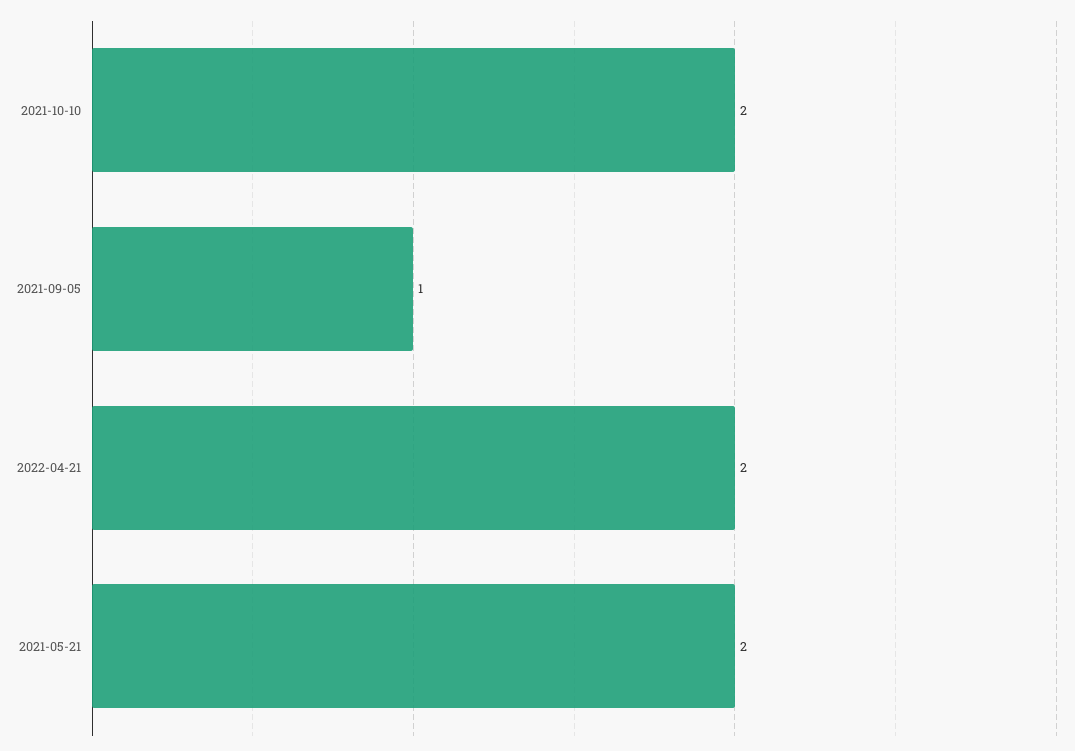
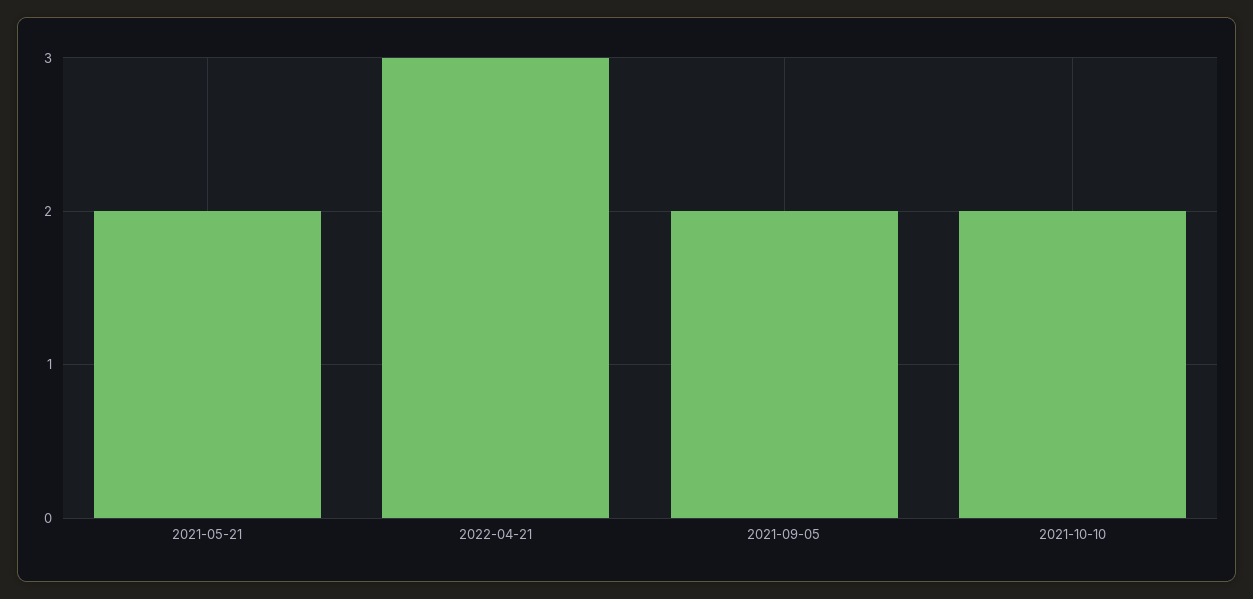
  {
    "2021-10-10": 2,
-   "2021-09-05": 1,
+   "2021-09-05": 2,
-   "2022-04-21": 2,
+   "2022-04-21": 3,
    "2021-05-21": 2
  }

